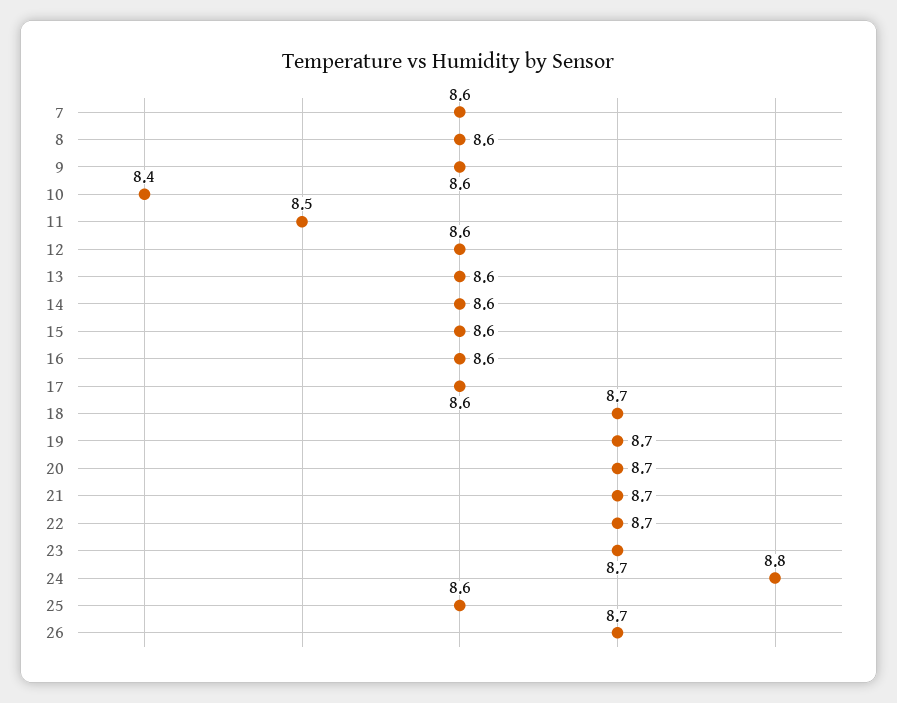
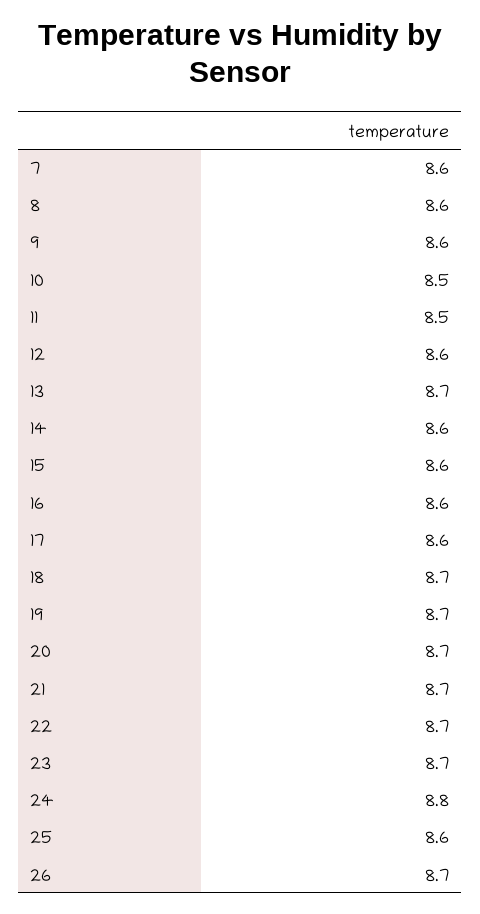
  {
    "7": 8.6,
    "8": 8.6,
    "9": 8.6,
-   "10": 8.4,
+   "10": 8.5,
    "11": 8.5,
    "12": 8.6,
-   "13": 8.6,
+   "13": 8.7,
    "14": 8.6,
    "15": 8.6,
    "16": 8.6,
    "17": 8.6,
    "18": 8.7,
    "19": 8.7,
    "20": 8.7,
    "21": 8.7,
    "22": 8.7,
    "23": 8.7,
    "24": 8.8,
    "25": 8.6,
    "26": 8.7
  }

